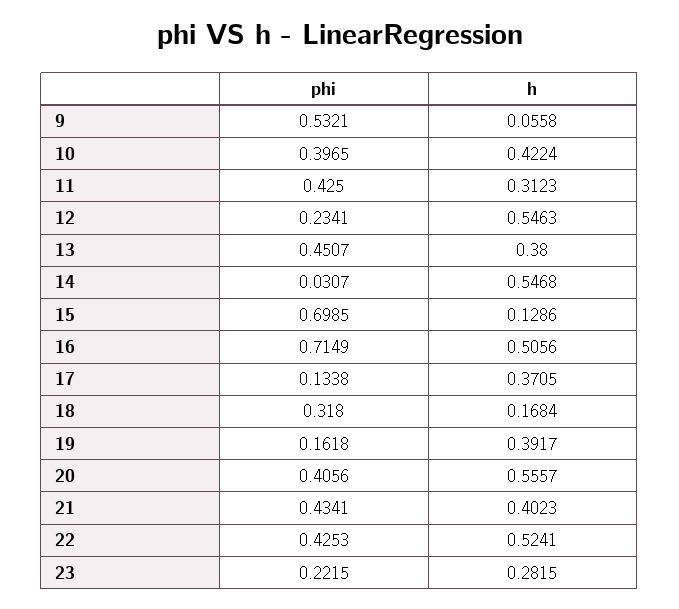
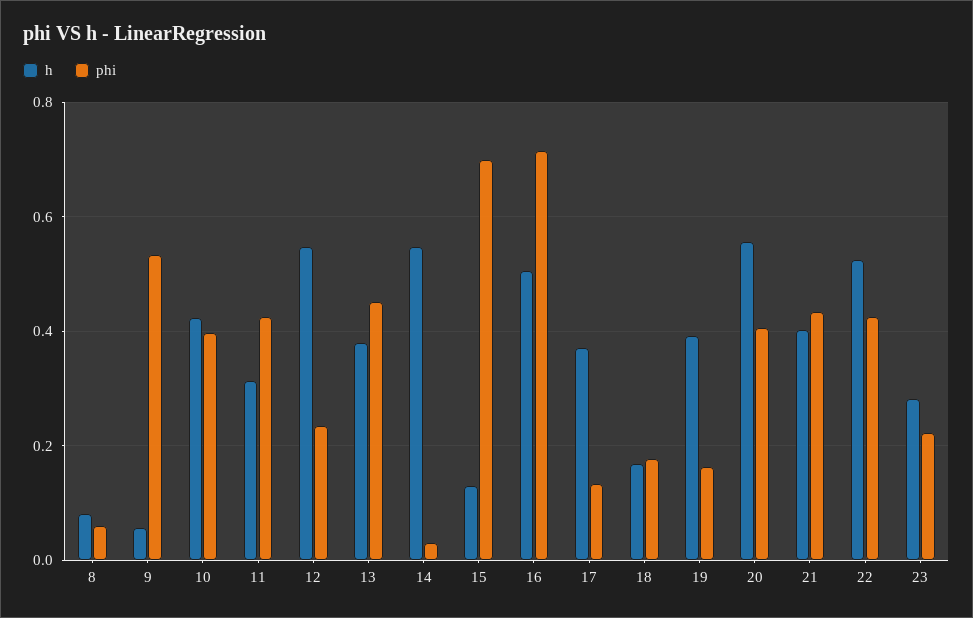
  {
    "phi": {
      "9": 0.5321,
      "10": 0.3965,
      "11": 0.425,
      "12": 0.2341,
      "13": 0.4507,
      "14": 0.0307,
      "15": 0.6985,
      "16": 0.7149,
      "17": 0.1338,
-     "18": 0.318,
+     "18": 0.18,
      "19": 0.1618,
      "20": 0.4056,
      "21": 0.4341,
      "22": 0.4253,
-     "23": 0.2215
+     "23": 0.2215,
+     "8": 0.06
    },
    "h": {
      "9": 0.0558,
      "10": 0.4224,
      "11": 0.3123,
      "12": 0.5463,
      "13": 0.38,
      "14": 0.5468,
      "15": 0.1286,
      "16": 0.5056,
      "17": 0.3705,
      "18": 0.1684,
      "19": 0.3917,
      "20": 0.5557,
      "21": 0.4023,
      "22": 0.5241,
-     "23": 0.2815
+     "23": 0.2815,
+     "8": 0.08
    }
  }

